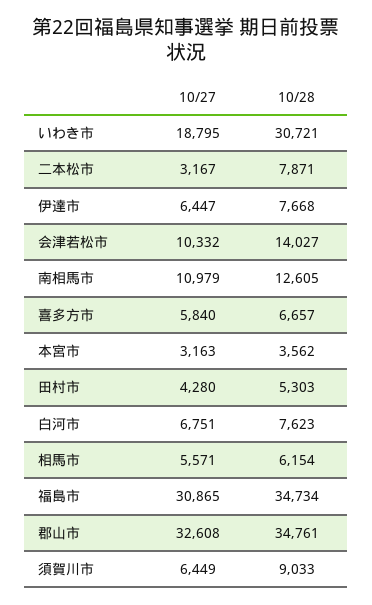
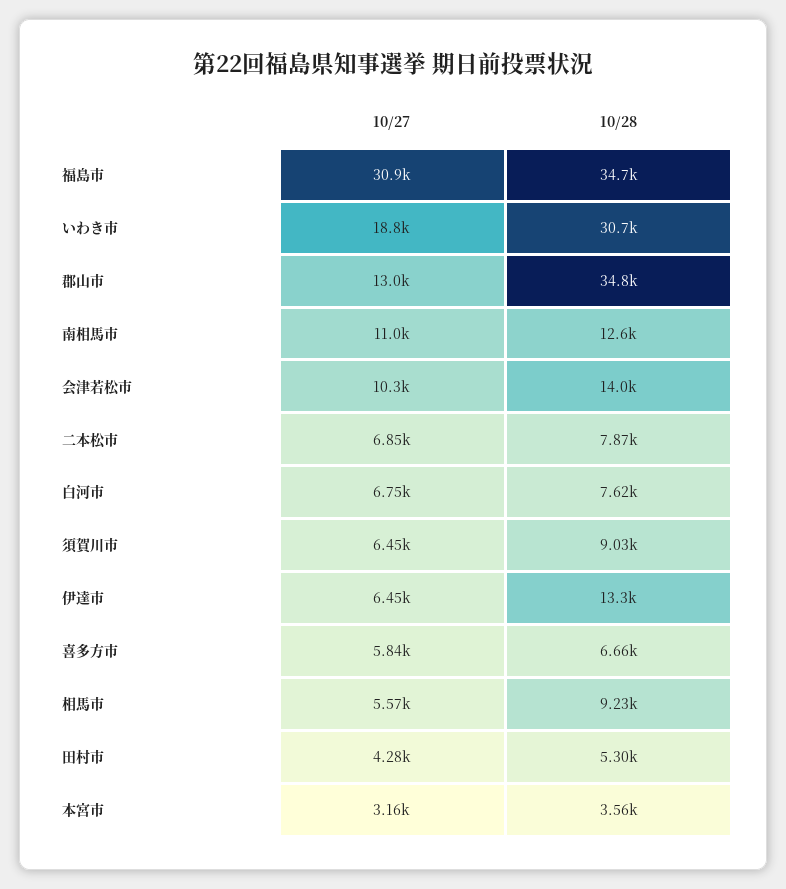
  {
    "10/27": {
      "いわき市": 18795,
-     "二本松市": 3167,
+     "二本松市": 6850,
      "伊達市": 6447,
      "会津若松市": 10332,
      "南相馬市": 10979,
      "喜多方市": 5840,
      "本宮市": 3163,
      "田村市": 4280,
      "白河市": 6751,
      "相馬市": 5571,
      "福島市": 30865,
-     "郡山市": 32608,
+     "郡山市": 13000,
      "須賀川市": 6449
    },
    "10/28": {
      "いわき市": 30721,
      "二本松市": 7871,
-     "伊達市": 7668,
+     "伊達市": 13300,
      "会津若松市": 14027,
      "南相馬市": 12605,
      "喜多方市": 6657,
      "本宮市": 3562,
      "田村市": 5303,
      "白河市": 7623,
-     "相馬市": 6154,
+     "相馬市": 9230,
      "福島市": 34734,
      "郡山市": 34761,
      "須賀川市": 9033
    }
  }

